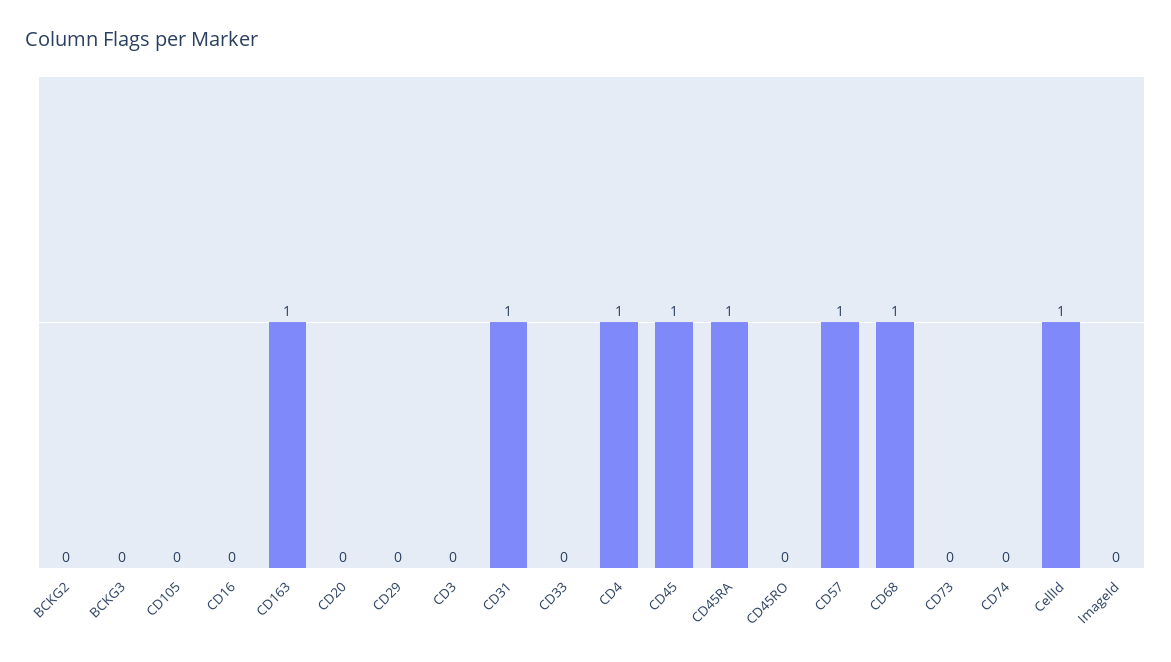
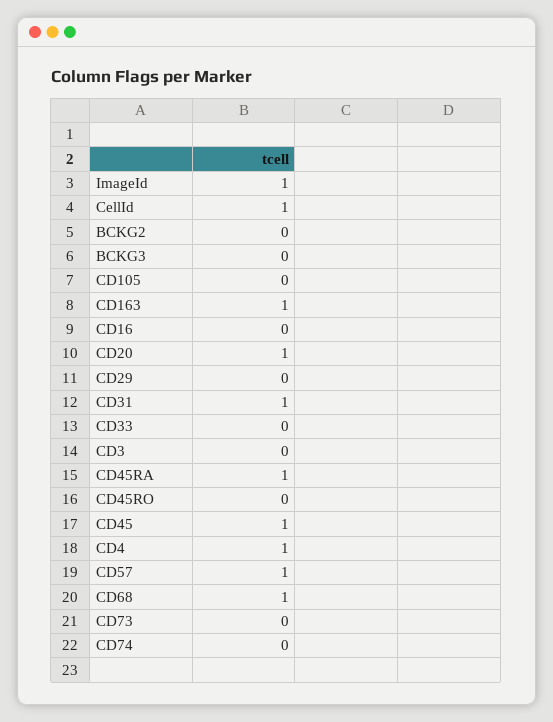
  {
    "BCKG2": 0,
    "BCKG3": 0,
    "CD105": 0,
    "CD16": 0,
    "CD163": 1,
-   "CD20": 0,
+   "CD20": 1,
    "CD29": 0,
    "CD3": 0,
    "CD31": 1,
    "CD33": 0,
    "CD4": 1,
    "CD45": 1,
    "CD45RA": 1,
    "CD45RO": 0,
    "CD57": 1,
    "CD68": 1,
    "CD73": 0,
    "CD74": 0,
    "CellId": 1,
-   "ImageId": 0
+   "ImageId": 1
  }

